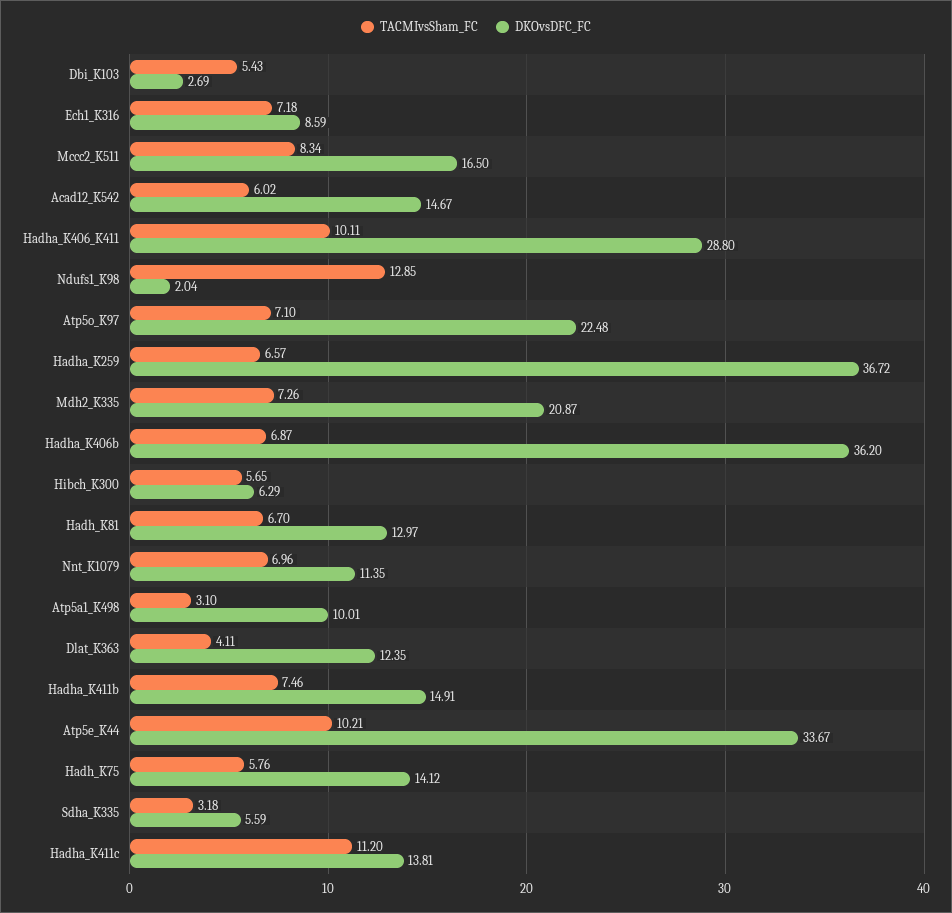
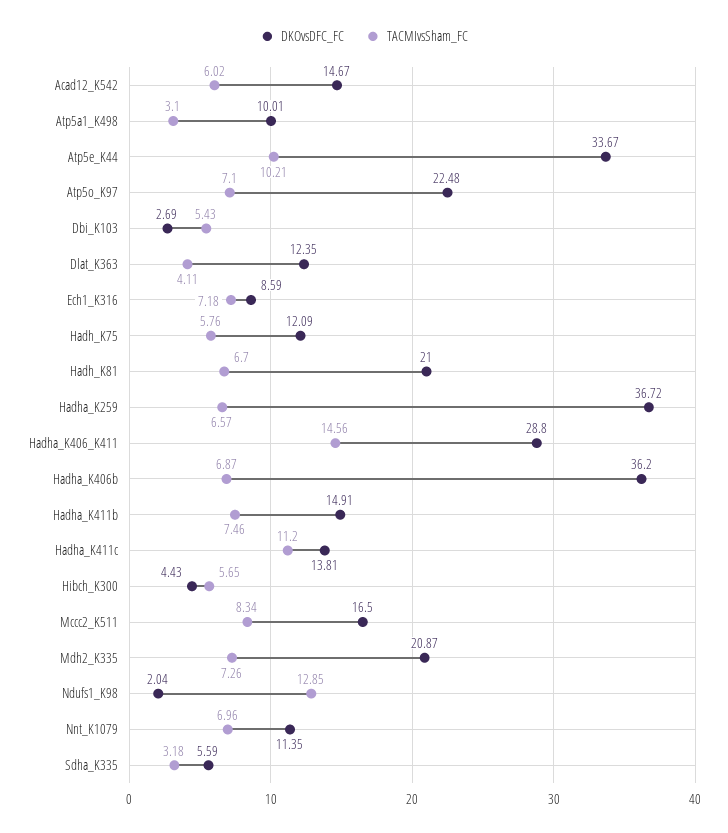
  {
    "TACMIvsSham_FC": {
      "Dbi_K103": 5.43,
      "Ech1_K316": 7.18,
      "Mccc2_K511": 8.34,
      "Acad12_K542": 6.02,
-     "Hadha_K406_K411": 10.11,
+     "Hadha_K406_K411": 14.56,
      "Ndufs1_K98": 12.85,
      "Atp5o_K97": 7.1,
      "Hadha_K259": 6.57,
      "Mdh2_K335": 7.26,
      "Hadha_K406b": 6.87,
      "Hibch_K300": 5.65,
      "Hadh_K81": 6.7,
      "Nnt_K1079": 6.96,
      "Atp5a1_K498": 3.1,
      "Dlat_K363": 4.11,
      "Hadha_K411b": 7.46,
      "Atp5e_K44": 10.21,
      "Hadh_K75": 5.76,
      "Sdha_K335": 3.18,
      "Hadha_K411c": 11.2
    },
    "DKOvsDFC_FC": {
      "Dbi_K103": 2.69,
      "Ech1_K316": 8.59,
      "Mccc2_K511": 16.5,
      "Acad12_K542": 14.67,
      "Hadha_K406_K411": 28.8,
      "Ndufs1_K98": 2.04,
      "Atp5o_K97": 22.48,
      "Hadha_K259": 36.72,
      "Mdh2_K335": 20.87,
      "Hadha_K406b": 36.2,
-     "Hibch_K300": 6.29,
+     "Hibch_K300": 4.43,
-     "Hadh_K81": 12.97,
+     "Hadh_K81": 21,
      "Nnt_K1079": 11.35,
      "Atp5a1_K498": 10.01,
      "Dlat_K363": 12.35,
      "Hadha_K411b": 14.91,
      "Atp5e_K44": 33.67,
-     "Hadh_K75": 14.12,
+     "Hadh_K75": 12.09,
      "Sdha_K335": 5.59,
      "Hadha_K411c": 13.81
    }
  }

